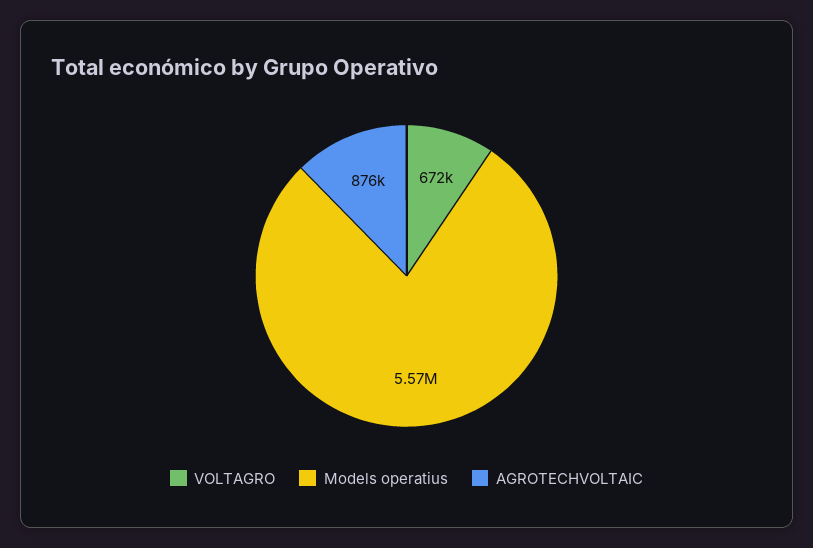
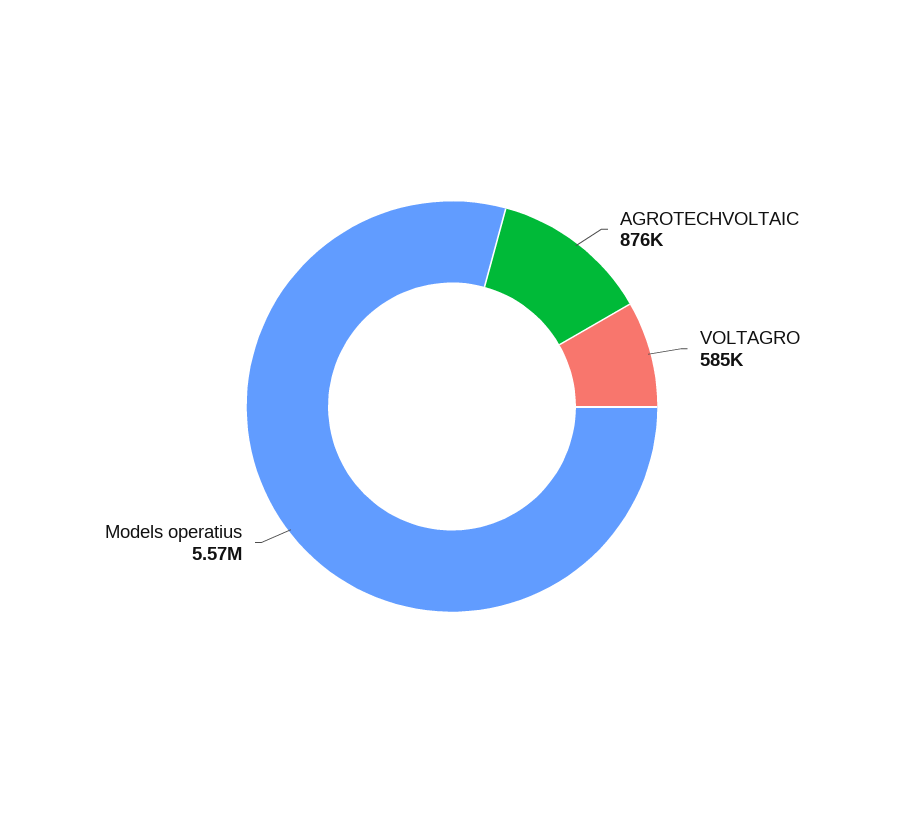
  {
-   "VOLTAGRO": 672000,
+   "VOLTAGRO": 585000,
    "Models operatius": 5570000,
    "AGROTECHVOLTAIC": 876000
  }

